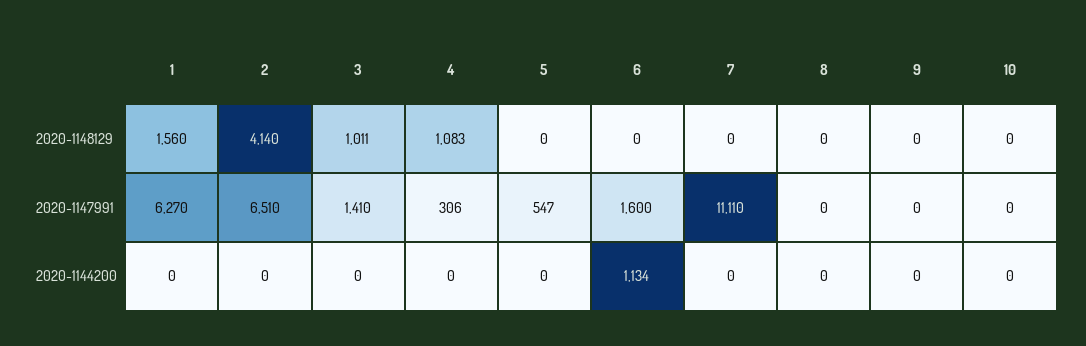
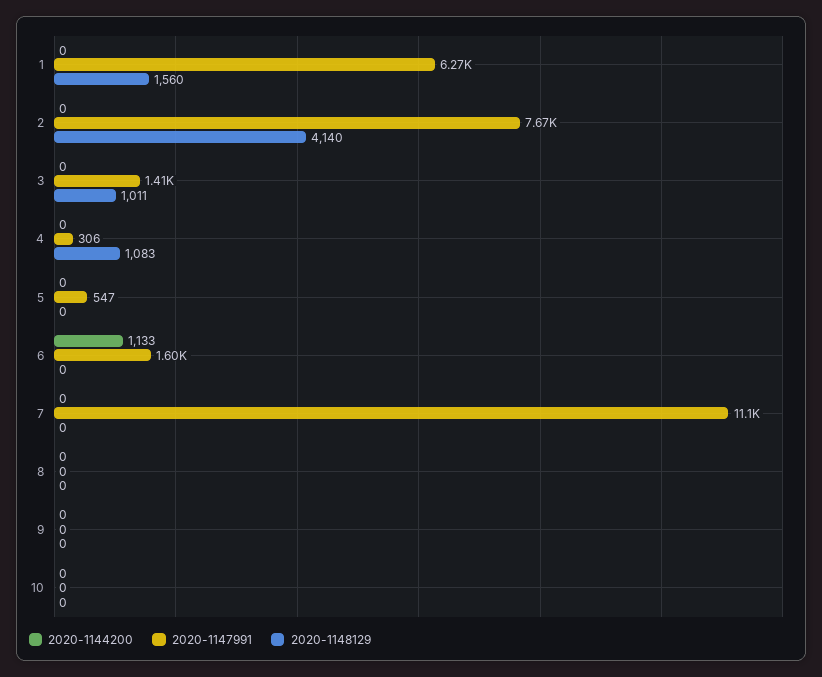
  {
    "2020-1148129": {
      "1": 1560,
      "2": 4140,
      "3": 1011,
      "4": 1083,
      "5": 0,
      "6": 0,
      "7": 0,
      "8": 0,
      "9": 0,
      "10": 0
    },
    "2020-1147991": {
      "1": 6270,
-     "2": 6510,
+     "2": 7670,
      "3": 1410,
      "4": 306,
      "5": 547,
      "6": 1600,
      "7": 11110,
      "8": 0,
      "9": 0,
      "10": 0
    },
    "2020-1144200": {
      "1": 0,
      "2": 0,
      "3": 0,
      "4": 0,
      "5": 0,
-     "6": 1134,
+     "6": 1133,
      "7": 0,
      "8": 0,
      "9": 0,
      "10": 0
    }
  }

